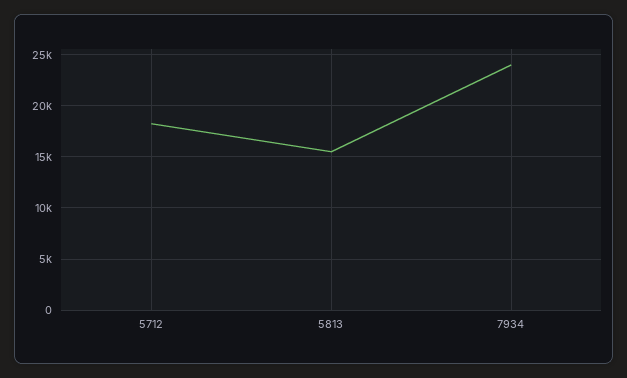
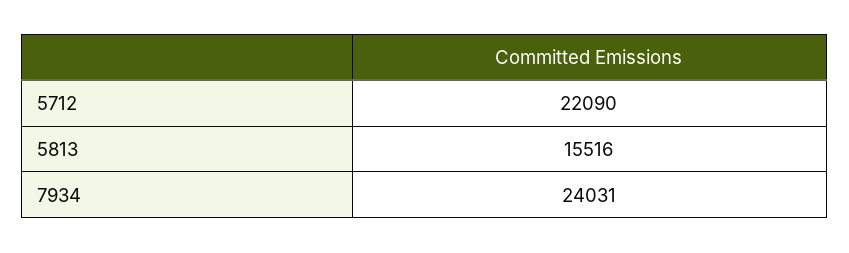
  {
-   "5712": 18000,
+   "5712": 22090,
    "5813": 15516,
    "7934": 24031
  }

